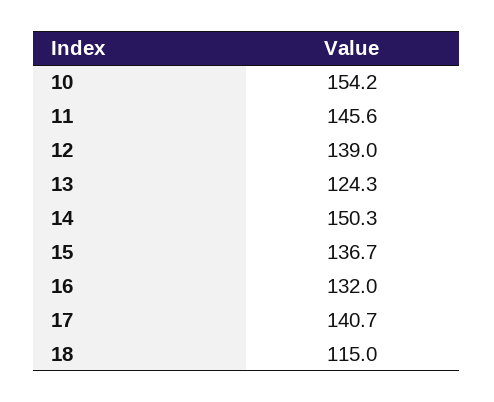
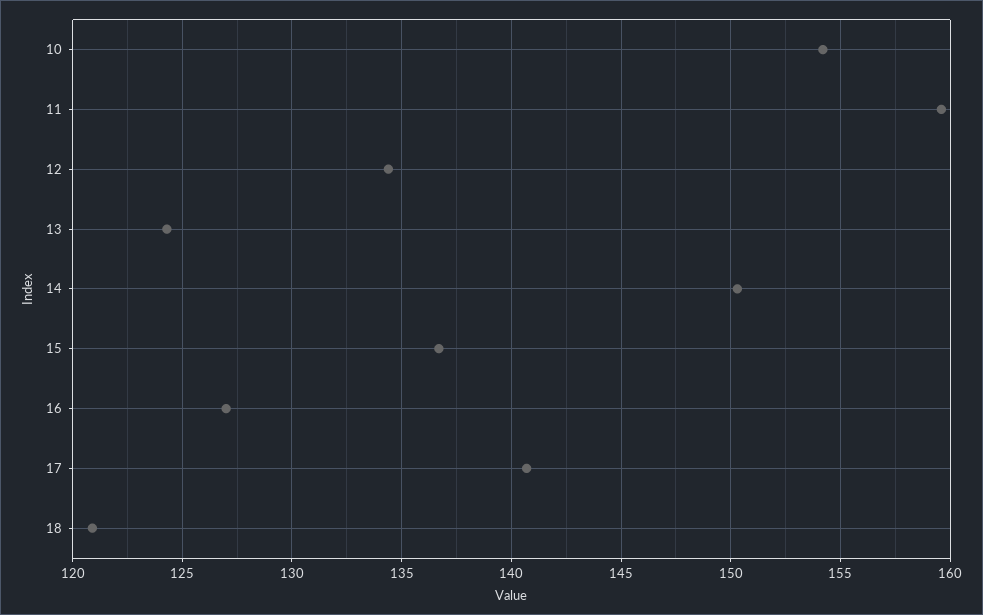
  {
    "10": 154.2,
-   "11": 145.6,
+   "11": 159.5,
-   "12": 139,
+   "12": 134.5,
    "13": 124.3,
    "14": 150.3,
    "15": 136.7,
-   "16": 132,
+   "16": 127,
    "17": 140.7,
-   "18": 115
+   "18": 121
  }

